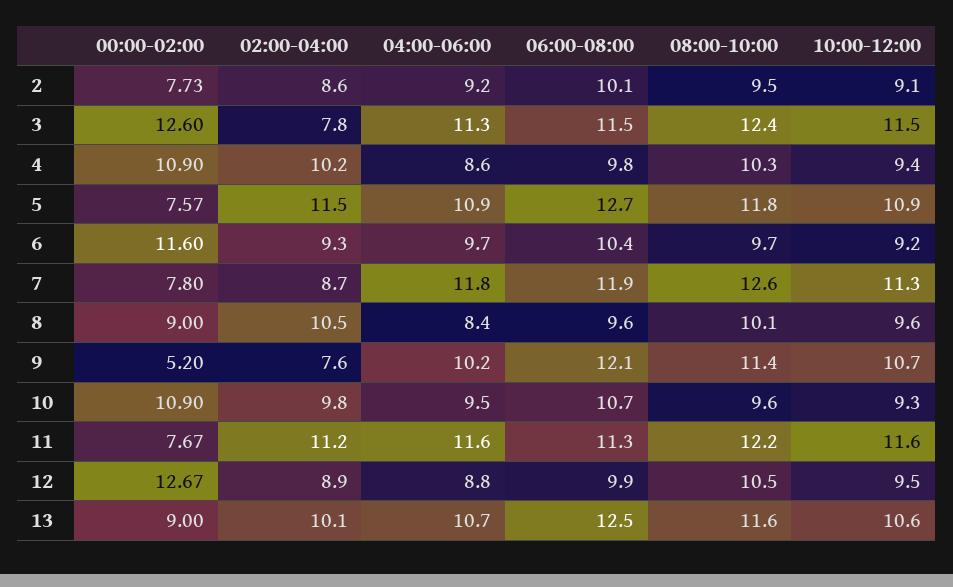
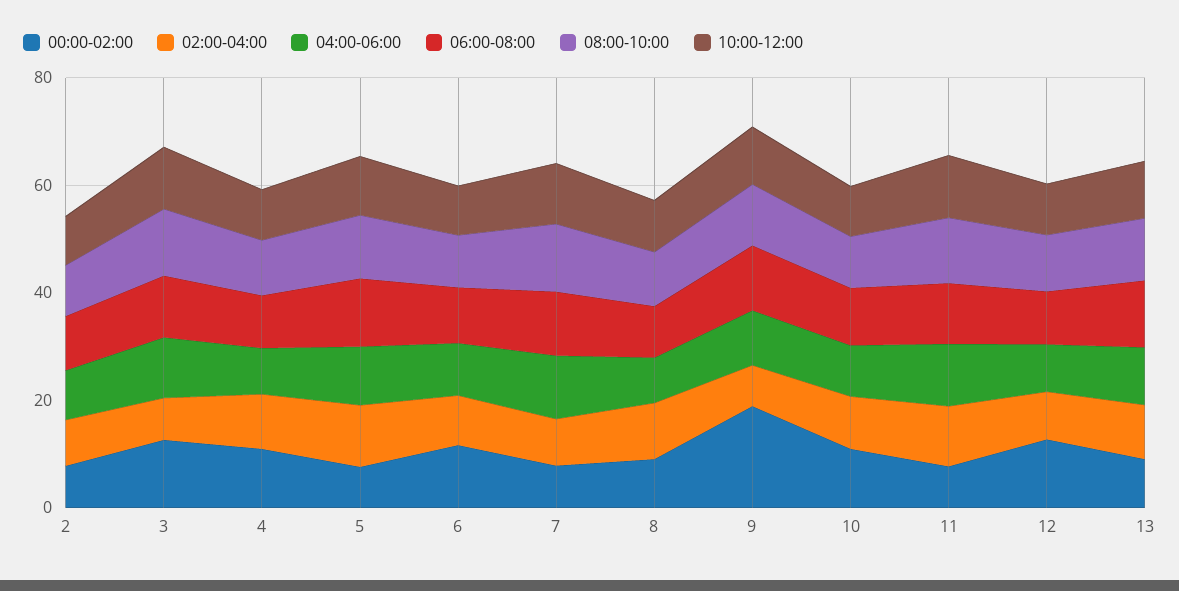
  {
    "00:00-02:00": {
      "2": 7.73,
      "3": 12.6,
      "4": 10.9,
      "5": 7.57,
      "6": 11.6,
      "7": 7.8,
      "8": 9,
-     "9": 5.2,
+     "9": 20,
      "10": 10.9,
      "11": 7.67,
      "12": 12.67,
      "13": 9
    },
    "02:00-04:00": {
      "2": 8.6,
      "3": 7.8,
      "4": 10.2,
      "5": 11.5,
      "6": 9.3,
      "7": 8.7,
      "8": 10.5,
      "9": 7.6,
      "10": 9.8,
      "11": 11.2,
      "12": 8.9,
      "13": 10.1
    },
    "04:00-06:00": {
      "2": 9.2,
      "3": 11.3,
      "4": 8.6,
      "5": 10.9,
      "6": 9.7,
      "7": 11.8,
      "8": 8.4,
      "9": 10.2,
      "10": 9.5,
      "11": 11.6,
      "12": 8.8,
      "13": 10.7
    },
    "06:00-08:00": {
      "2": 10.1,
      "3": 11.5,
      "4": 9.8,
      "5": 12.7,
      "6": 10.4,
      "7": 11.9,
      "8": 9.6,
      "9": 12.1,
      "10": 10.7,
      "11": 11.3,
      "12": 9.9,
      "13": 12.5
    },
    "08:00-10:00": {
      "2": 9.5,
      "3": 12.4,
      "4": 10.3,
      "5": 11.8,
      "6": 9.7,
      "7": 12.6,
      "8": 10.1,
      "9": 11.4,
      "10": 9.6,
      "11": 12.2,
      "12": 10.5,
      "13": 11.6
    },
    "10:00-12:00": {
      "2": 9.1,
      "3": 11.5,
      "4": 9.4,
      "5": 10.9,
      "6": 9.2,
      "7": 11.3,
      "8": 9.6,
      "9": 10.7,
      "10": 9.3,
      "11": 11.6,
      "12": 9.5,
      "13": 10.6
    }
  }

